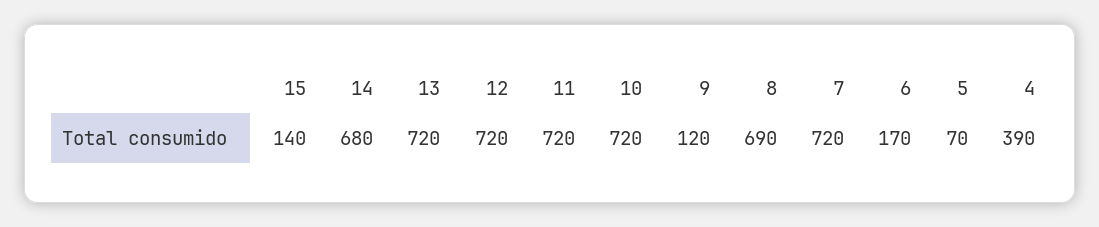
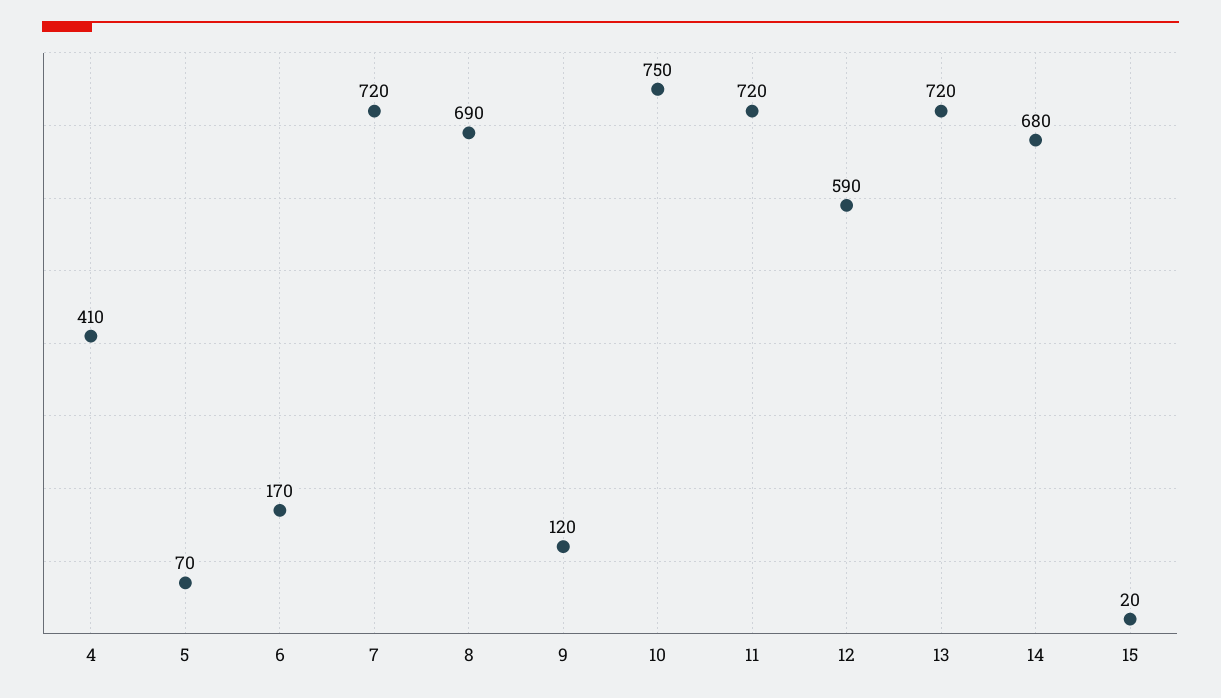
  {
-   "15": 140,
+   "15": 20,
    "14": 680,
    "13": 720,
-   "12": 720,
+   "12": 590,
    "11": 720,
-   "10": 720,
+   "10": 750,
    "9": 120,
    "8": 690,
    "7": 720,
    "6": 170,
    "5": 70,
-   "4": 390
+   "4": 410
  }

